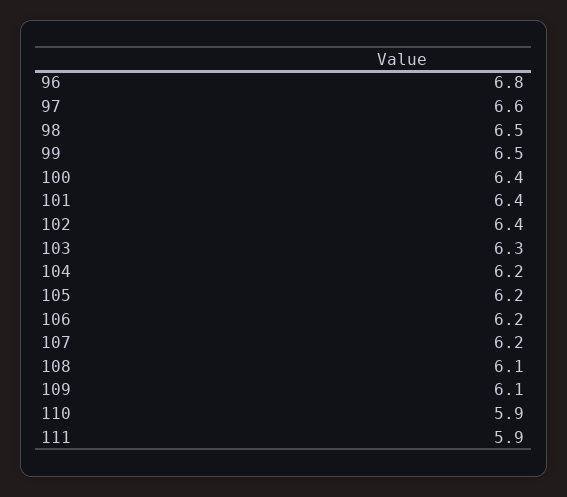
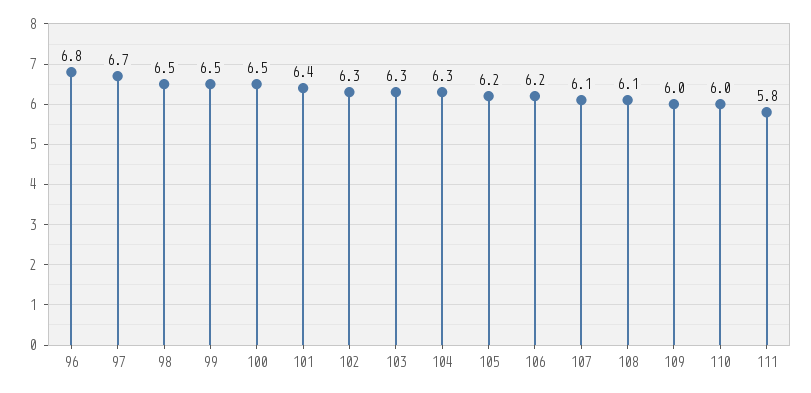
  {
    "96": 6.8,
-   "97": 6.6,
+   "97": 6.7,
    "98": 6.5,
    "99": 6.5,
-   "100": 6.4,
+   "100": 6.5,
    "101": 6.4,
-   "102": 6.4,
+   "102": 6.3,
    "103": 6.3,
-   "104": 6.2,
+   "104": 6.3,
    "105": 6.2,
    "106": 6.2,
-   "107": 6.2,
+   "107": 6.1,
    "108": 6.1,
-   "109": 6.1,
+   "109": 6,
-   "110": 5.9,
+   "110": 6,
-   "111": 5.9
+   "111": 5.8
  }

